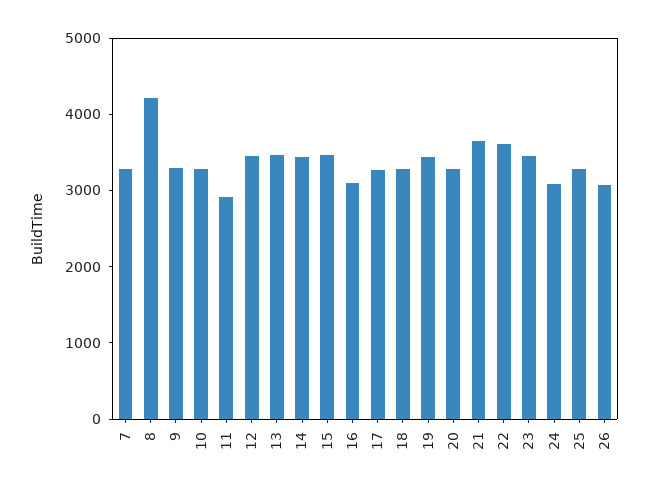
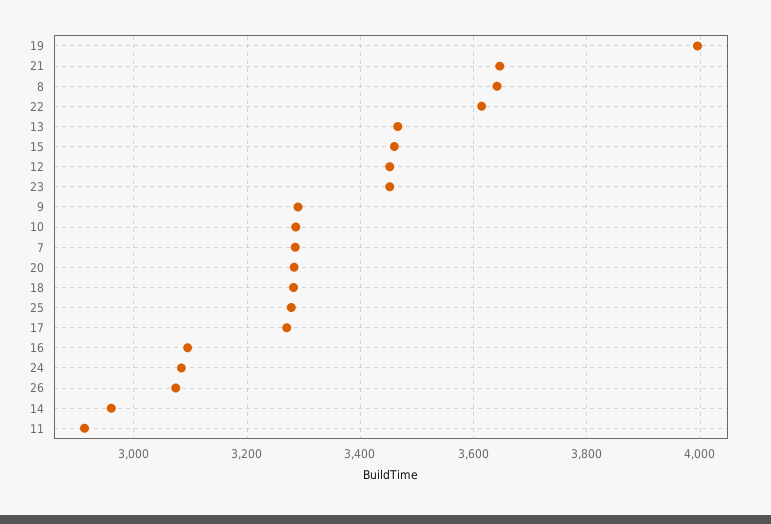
  {
    "7": 3280,
-   "8": 4200,
+   "8": 3640,
    "9": 3300,
    "10": 3280,
    "11": 2920,
    "12": 3460,
    "13": 3460,
-   "14": 3400,
+   "14": 2960,
    "15": 3460,
    "16": 3100,
    "17": 3280,
    "18": 3280,
-   "19": 3400,
+   "19": 4000,
    "20": 3280,
    "21": 3640,
    "22": 3620,
    "23": 3460,
    "24": 3080,
    "25": 3280,
    "26": 3080
  }

